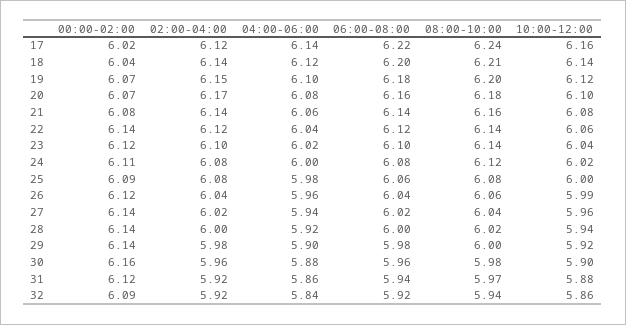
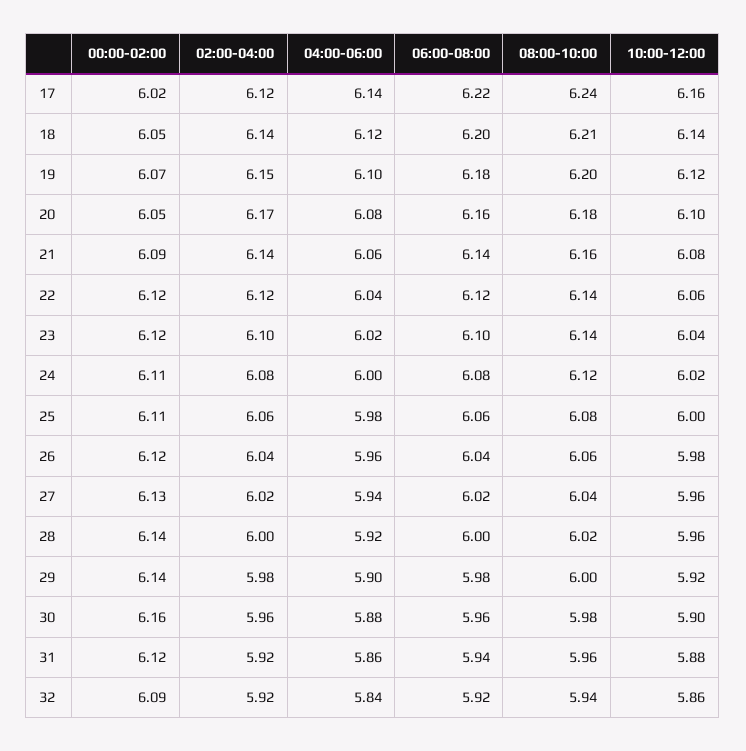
  {
    "00:00-02:00": {
      "17": 6.02,
-     "18": 6.04,
+     "18": 6.05,
      "19": 6.07,
-     "20": 6.07,
+     "20": 6.05,
-     "21": 6.08,
+     "21": 6.09,
-     "22": 6.14,
+     "22": 6.12,
      "23": 6.12,
      "24": 6.11,
-     "25": 6.09,
+     "25": 6.11,
      "26": 6.12,
-     "27": 6.14,
+     "27": 6.13,
      "28": 6.14,
      "29": 6.14,
      "30": 6.16,
      "31": 6.12,
      "32": 6.09
    },
    "02:00-04:00": {
      "17": 6.12,
      "18": 6.14,
      "19": 6.15,
      "20": 6.17,
      "21": 6.14,
      "22": 6.12,
      "23": 6.1,
      "24": 6.08,
-     "25": 6.08,
+     "25": 6.06,
      "26": 6.04,
      "27": 6.02,
      "28": 6,
      "29": 5.98,
      "30": 5.96,
      "31": 5.92,
      "32": 5.92
    },
    "04:00-06:00": {
      "17": 6.14,
      "18": 6.12,
      "19": 6.1,
      "20": 6.08,
      "21": 6.06,
      "22": 6.04,
      "23": 6.02,
      "24": 6,
      "25": 5.98,
      "26": 5.96,
      "27": 5.94,
      "28": 5.92,
      "29": 5.9,
      "30": 5.88,
      "31": 5.86,
      "32": 5.84
    },
    "06:00-08:00": {
      "17": 6.22,
      "18": 6.2,
      "19": 6.18,
      "20": 6.16,
      "21": 6.14,
      "22": 6.12,
      "23": 6.1,
      "24": 6.08,
      "25": 6.06,
      "26": 6.04,
      "27": 6.02,
      "28": 6,
      "29": 5.98,
      "30": 5.96,
      "31": 5.94,
      "32": 5.92
    },
    "08:00-10:00": {
      "17": 6.24,
      "18": 6.21,
      "19": 6.2,
      "20": 6.18,
      "21": 6.16,
      "22": 6.14,
      "23": 6.14,
      "24": 6.12,
      "25": 6.08,
      "26": 6.06,
      "27": 6.04,
      "28": 6.02,
      "29": 6,
      "30": 5.98,
-     "31": 5.97,
+     "31": 5.96,
      "32": 5.94
    },
    "10:00-12:00": {
      "17": 6.16,
      "18": 6.14,
      "19": 6.12,
      "20": 6.1,
      "21": 6.08,
      "22": 6.06,
      "23": 6.04,
      "24": 6.02,
      "25": 6,
-     "26": 5.99,
+     "26": 5.98,
      "27": 5.96,
-     "28": 5.94,
+     "28": 5.96,
      "29": 5.92,
      "30": 5.9,
      "31": 5.88,
      "32": 5.86
    }
  }

